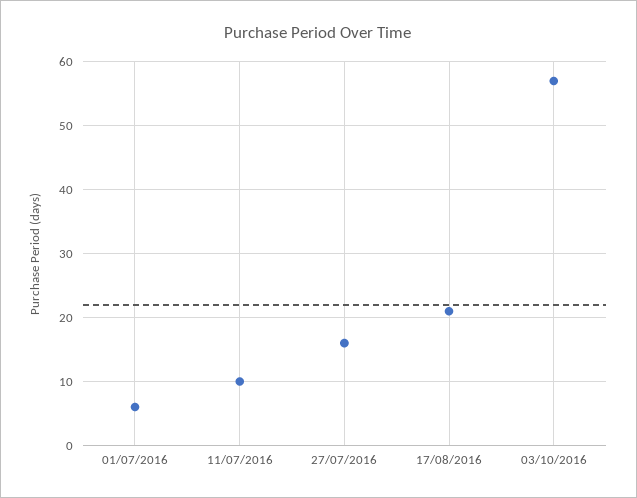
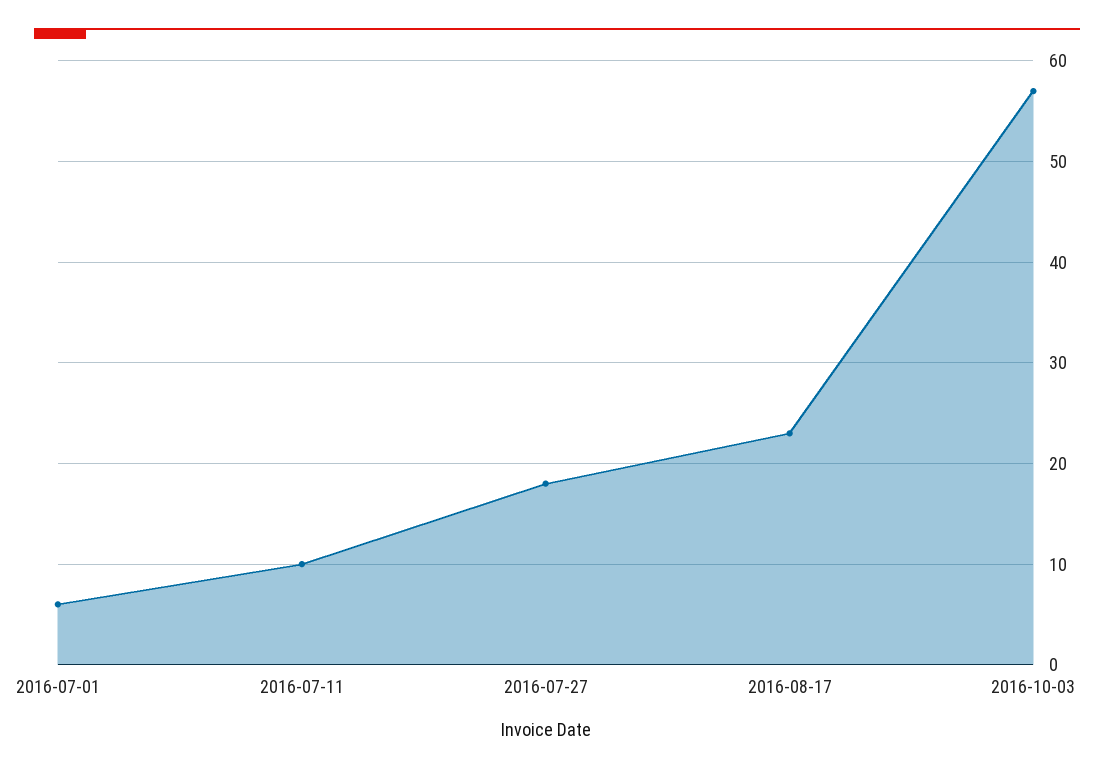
  {
    "01/07/2016": 6,
    "11/07/2016": 10,
-   "27/07/2016": 16,
+   "27/07/2016": 18,
-   "17/08/2016": 21,
+   "17/08/2016": 23,
    "03/10/2016": 57
  }

